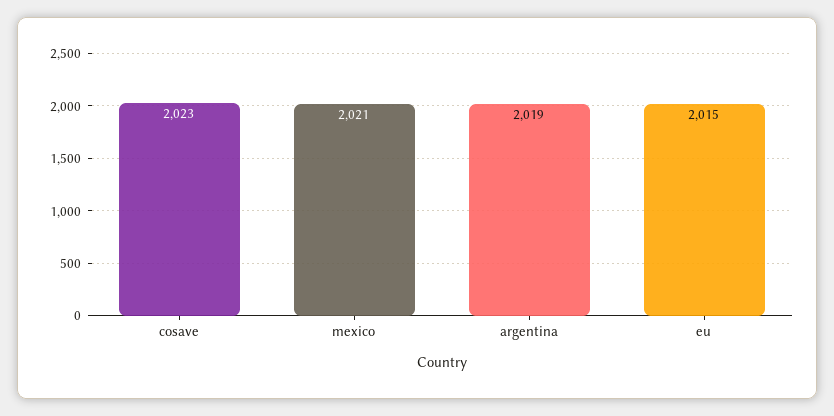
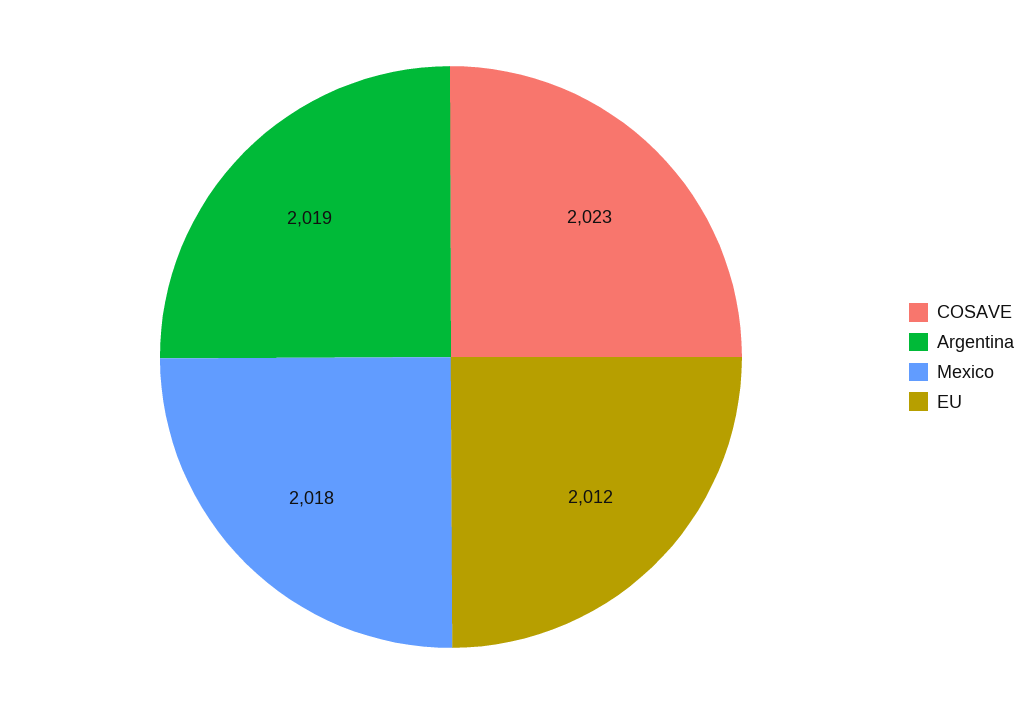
  {
    "cosave": 2023,
-   "mexico": 2021,
+   "mexico": 2018,
    "argentina": 2019,
-   "eu": 2015
+   "eu": 2012
  }

